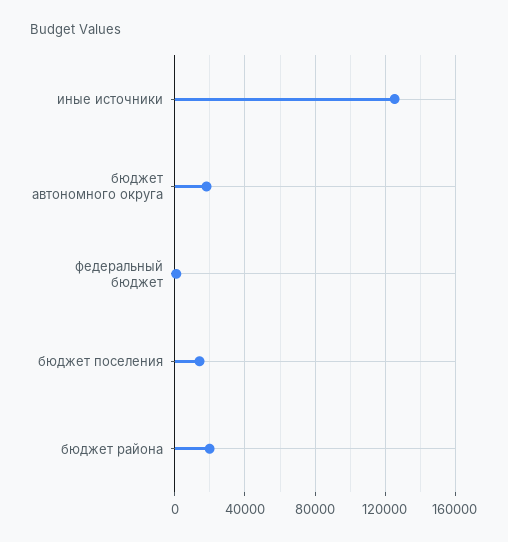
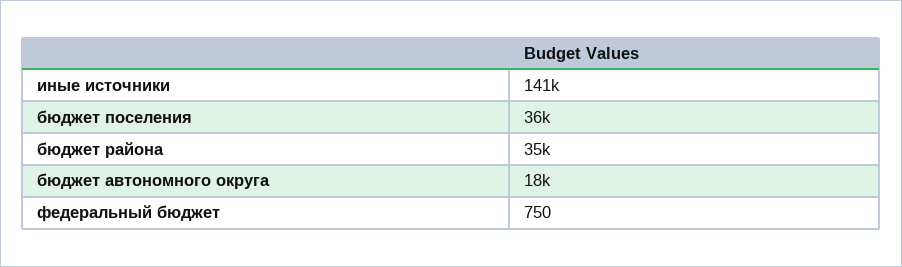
  {
-   "иные источники": 125000,
+   "иные источники": 141000,
    "бюджет автономного округа": 18000,
    "федеральный бюджет": 750,
-   "бюджет поселения": 15000,
+   "бюджет поселения": 36000,
-   "бюджет района": 20000
+   "бюджет района": 35000
  }

